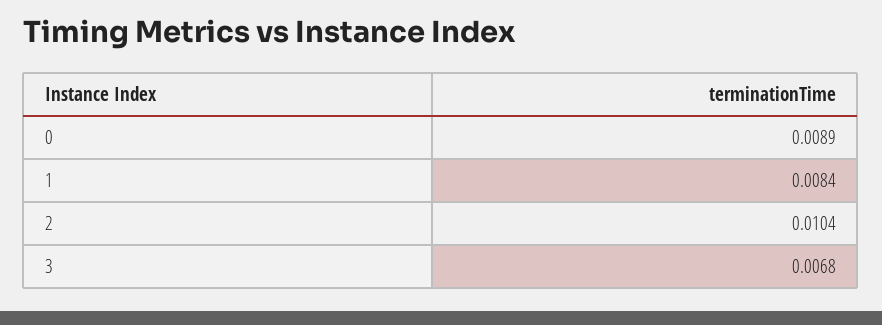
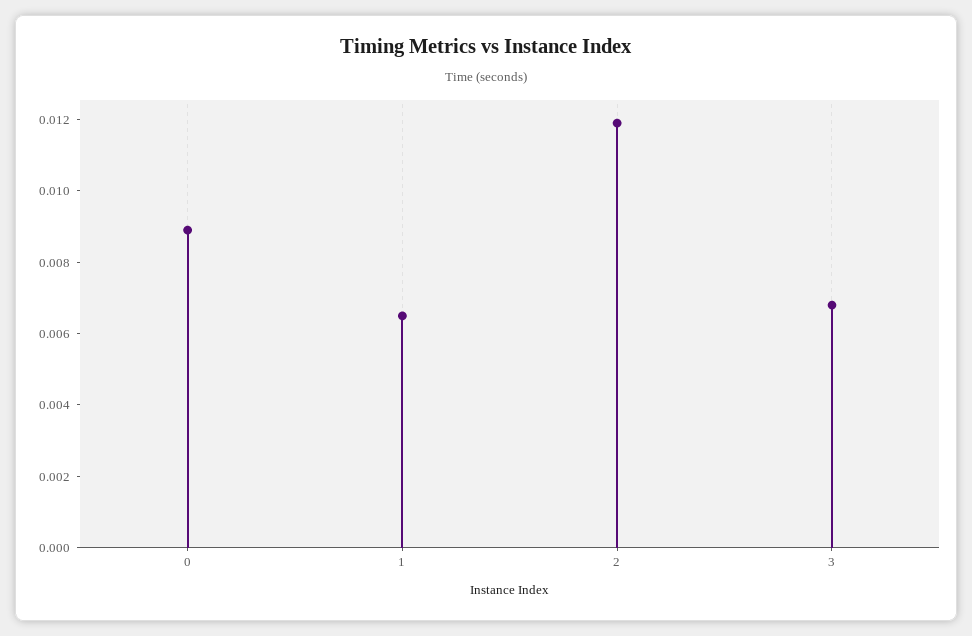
  {
    "0": 0.0089,
-   "1": 0.0084,
+   "1": 0.0065,
-   "2": 0.0104,
+   "2": 0.012,
    "3": 0.0068
  }

